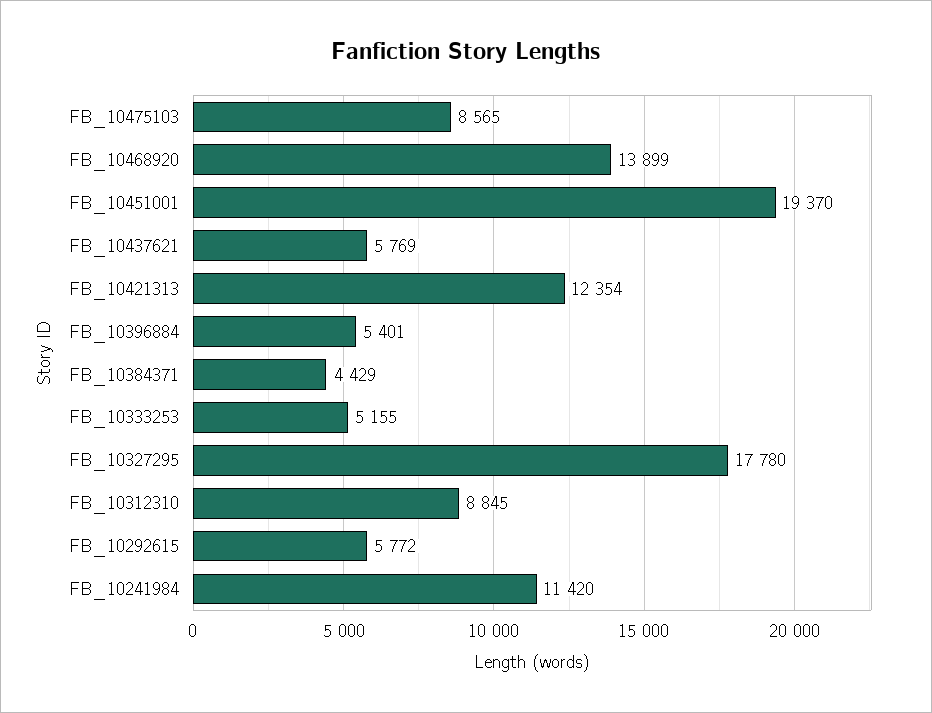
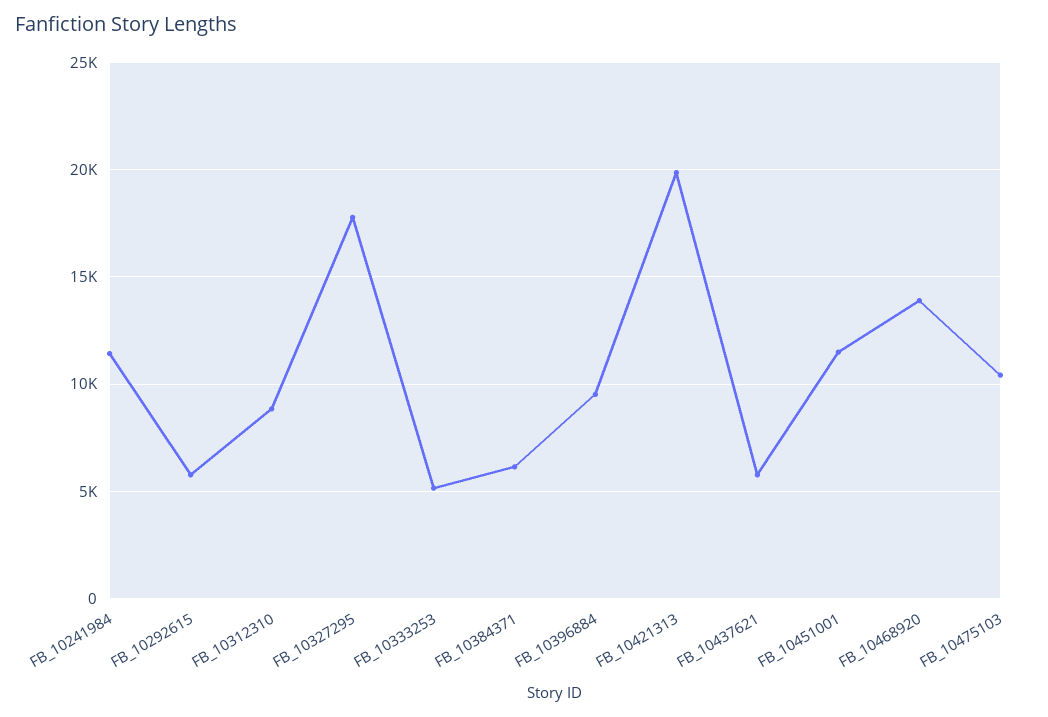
  {
-   "FB_10475103": 8565,
+   "FB_10475103": 10500,
    "FB_10468920": 13899,
-   "FB_10451001": 19370,
+   "FB_10451001": 11500,
    "FB_10437621": 5769,
-   "FB_10421313": 12354,
+   "FB_10421313": 20000,
-   "FB_10396884": 5401,
+   "FB_10396884": 9500,
-   "FB_10384371": 4429,
+   "FB_10384371": 6000,
    "FB_10333253": 5155,
    "FB_10327295": 17780,
    "FB_10312310": 8845,
    "FB_10292615": 5772,
    "FB_10241984": 11420
  }

